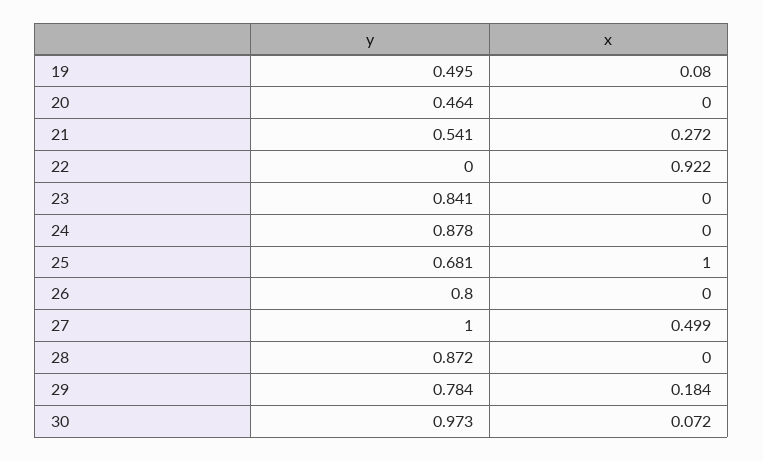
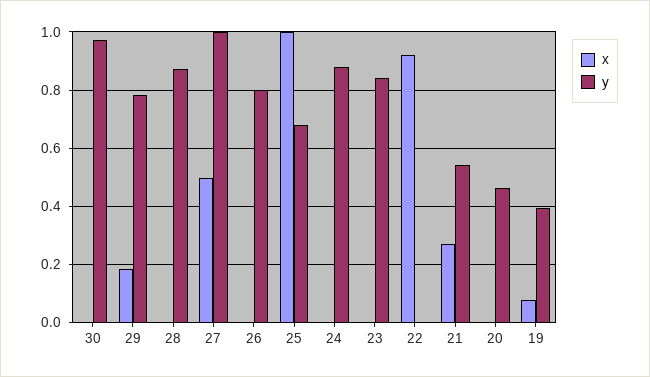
  {
    "y": {
-     "19": 0.495,
+     "19": 0.4,
      "20": 0.464,
      "21": 0.541,
      "22": 0,
      "23": 0.841,
      "24": 0.878,
      "25": 0.681,
      "26": 0.8,
      "27": 1,
      "28": 0.872,
      "29": 0.784,
      "30": 0.973
    },
    "x": {
      "19": 0.08,
      "20": 0,
      "21": 0.272,
      "22": 0.922,
      "23": 0,
      "24": 0,
      "25": 1,
      "26": 0,
      "27": 0.499,
      "28": 0,
      "29": 0.184,
-     "30": 0.072
+     "30": 0
    }
  }

